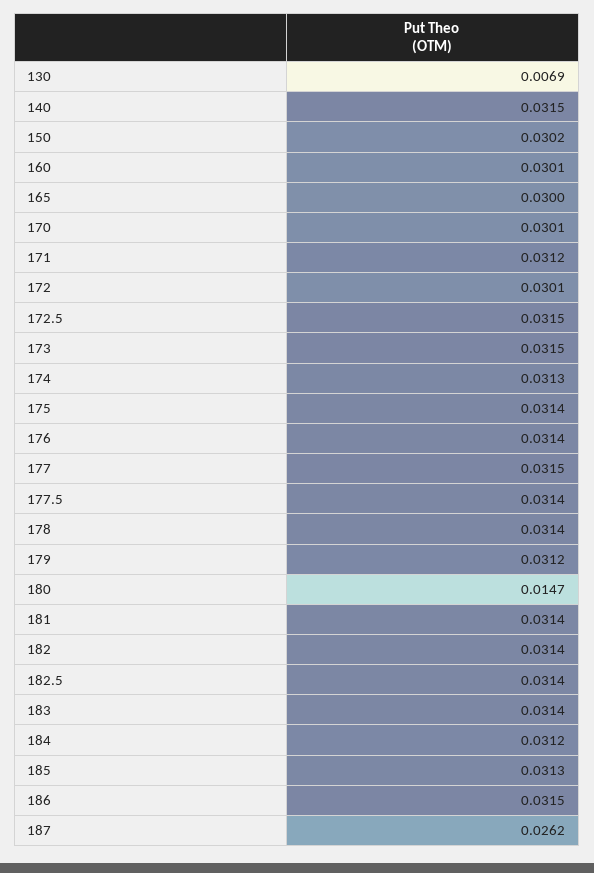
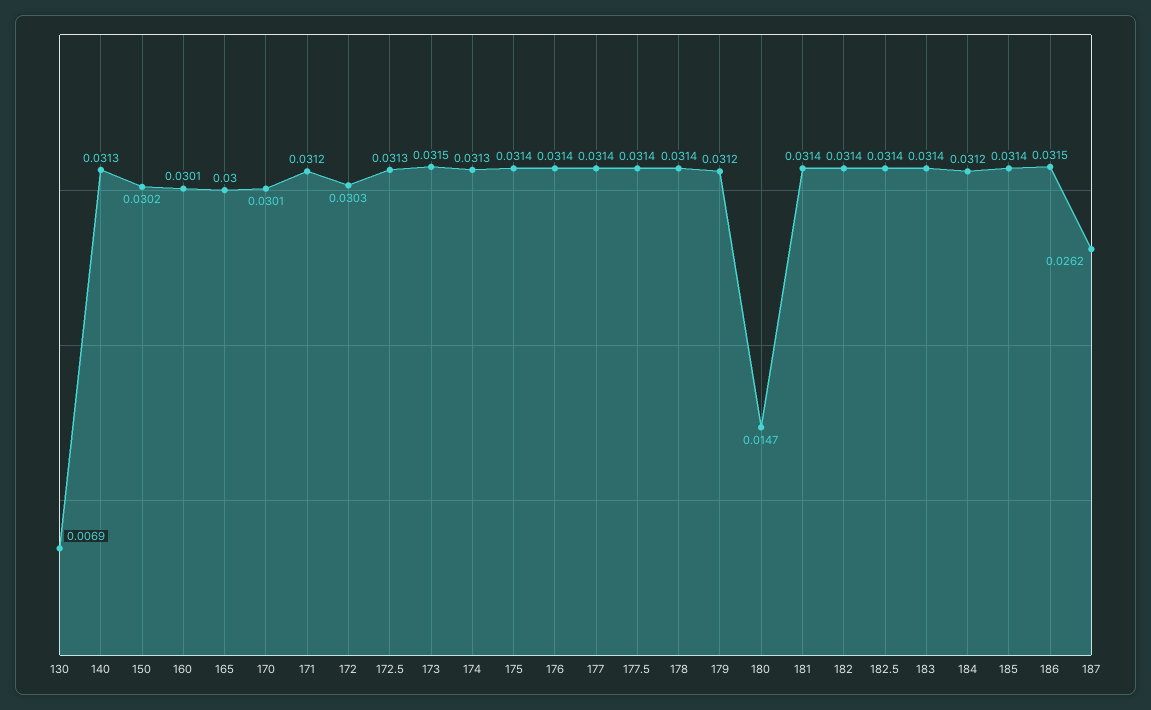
  {
    "130": 0.0069,
-   "140": 0.0315,
+   "140": 0.0313,
    "150": 0.0302,
    "160": 0.0301,
    "165": 0.03,
    "170": 0.0301,
    "171": 0.0312,
-   "172": 0.0301,
+   "172": 0.0303,
-   "172.5": 0.0315,
+   "172.5": 0.0313,
    "173": 0.0315,
    "174": 0.0313,
    "175": 0.0314,
    "176": 0.0314,
-   "177": 0.0315,
+   "177": 0.0314,
    "177.5": 0.0314,
    "178": 0.0314,
    "179": 0.0312,
    "180": 0.0147,
    "181": 0.0314,
    "182": 0.0314,
    "182.5": 0.0314,
    "183": 0.0314,
    "184": 0.0312,
-   "185": 0.0313,
+   "185": 0.0314,
    "186": 0.0315,
    "187": 0.0262
  }

